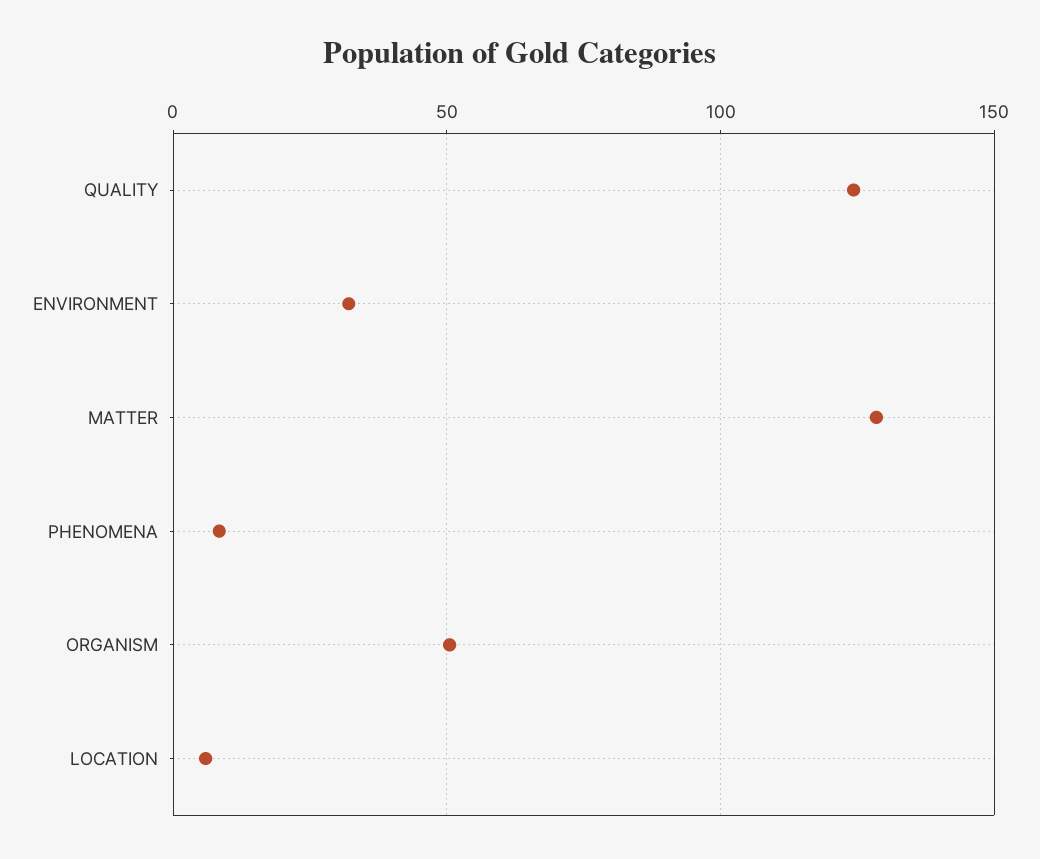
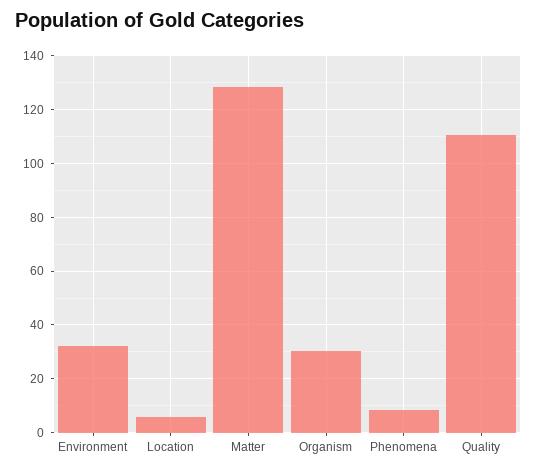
  {
-   "QUALITY": 125,
+   "QUALITY": 110,
    "ENVIRONMENT": 32.5,
    "MATTER": 127.5,
    "PHENOMENA": 7.5,
-   "ORGANISM": 50,
+   "ORGANISM": 30,
    "LOCATION": 5
  }

